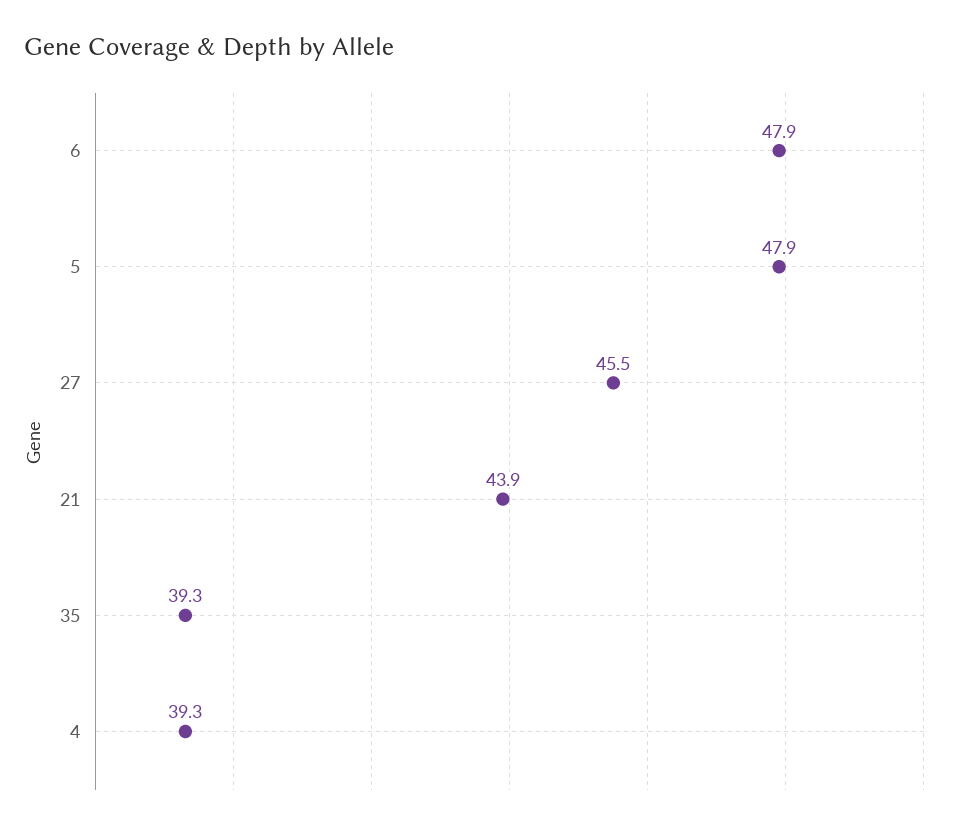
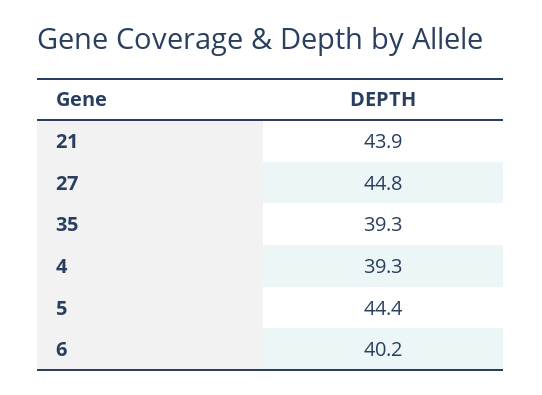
  {
-   "6": 47.9,
+   "6": 40.2,
-   "5": 47.9,
+   "5": 44.4,
-   "27": 45.5,
+   "27": 44.8,
    "21": 43.9,
    "35": 39.3,
    "4": 39.3
  }

